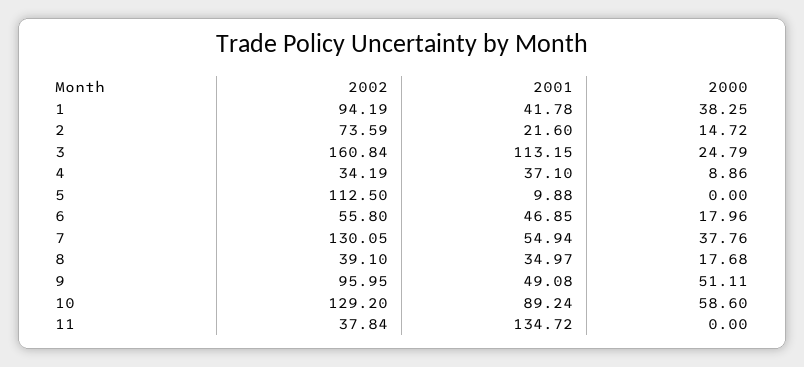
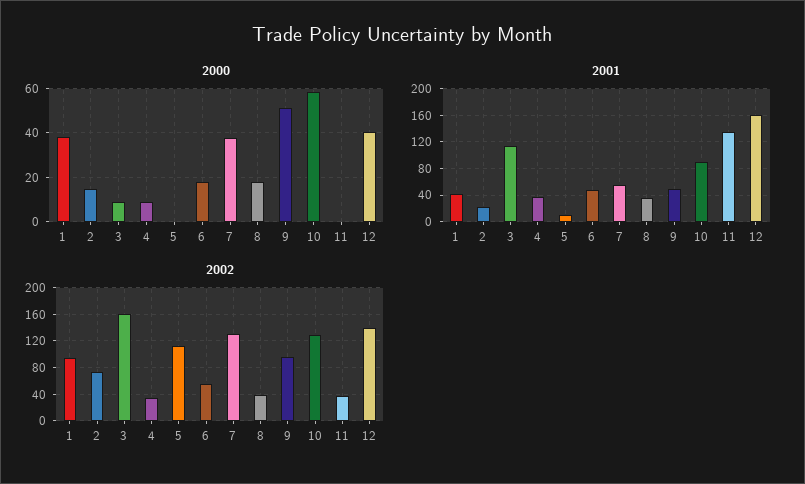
  {
    "2002": {
      "1": 94.19,
      "2": 73.59,
      "3": 160.84,
      "4": 34.19,
      "5": 112.5,
      "6": 55.8,
      "7": 130.05,
      "8": 39.1,
      "9": 95.95,
      "10": 129.2,
-     "11": 37.84
+     "11": 37.84,
+     "12": 140
    },
    "2001": {
      "1": 41.78,
      "2": 21.6,
      "3": 113.15,
      "4": 37.1,
      "5": 9.88,
      "6": 46.85,
      "7": 54.94,
      "8": 34.97,
      "9": 49.08,
      "10": 89.24,
-     "11": 134.72
+     "11": 134.72,
+     "12": 160
    },
    "2000": {
      "1": 38.25,
      "2": 14.72,
-     "3": 24.79,
+     "3": 10,
      "4": 8.86,
      "5": 0,
      "6": 17.96,
      "7": 37.76,
      "8": 17.68,
      "9": 51.11,
      "10": 58.6,
-     "11": 0
+     "11": 0,
+     "12": 40
    }
  }

